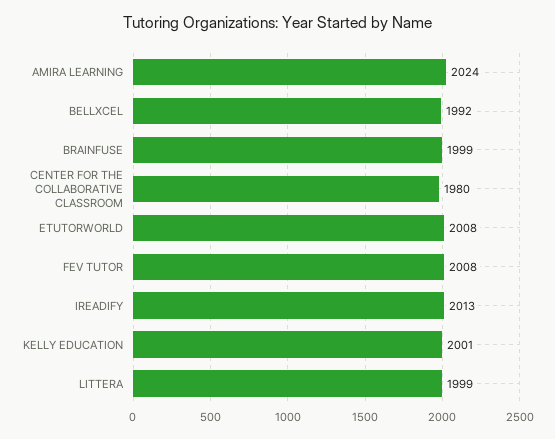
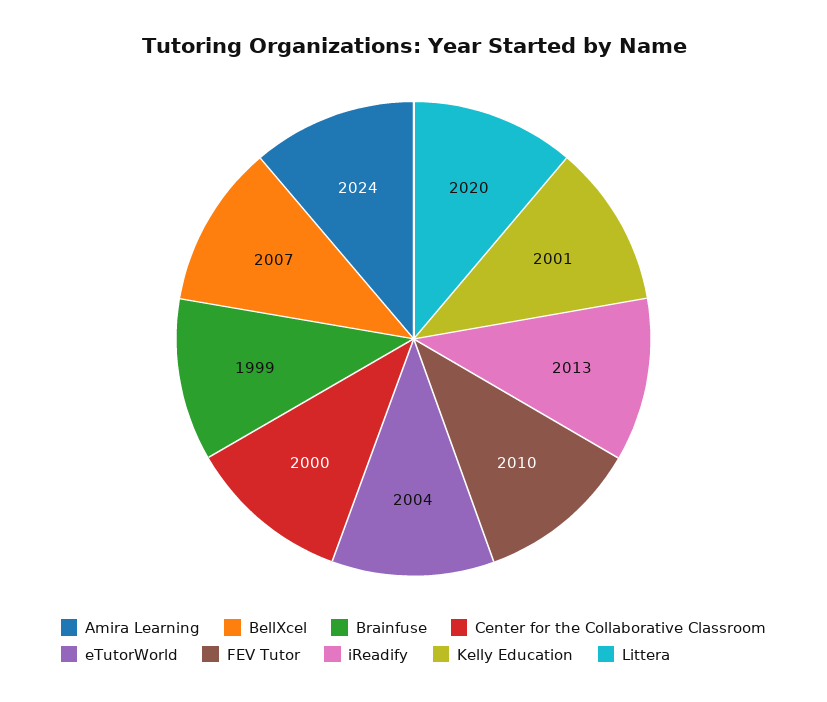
  {
    "AMIRA LEARNING": 2024,
-   "BELLXCEL": 1992,
+   "BELLXCEL": 2007,
    "BRAINFUSE": 1999,
-   "CENTER FOR THE COLLABORATIVE CLASSROOM": 1980,
+   "CENTER FOR THE COLLABORATIVE CLASSROOM": 2000,
-   "ETUTORWORLD": 2008,
+   "ETUTORWORLD": 2004,
-   "FEV TUTOR": 2008,
+   "FEV TUTOR": 2010,
    "IREADIFY": 2013,
    "KELLY EDUCATION": 2001,
-   "LITTERA": 1999
+   "LITTERA": 2020
  }

